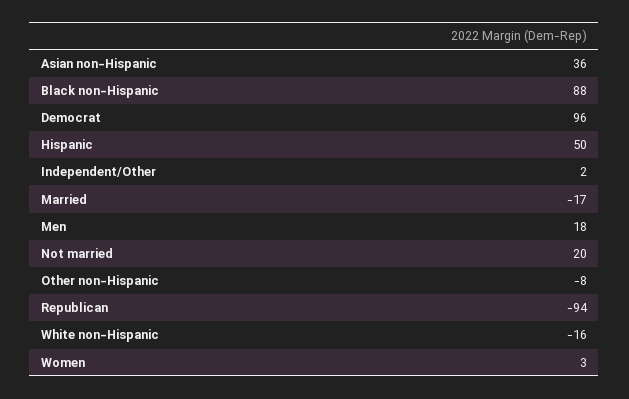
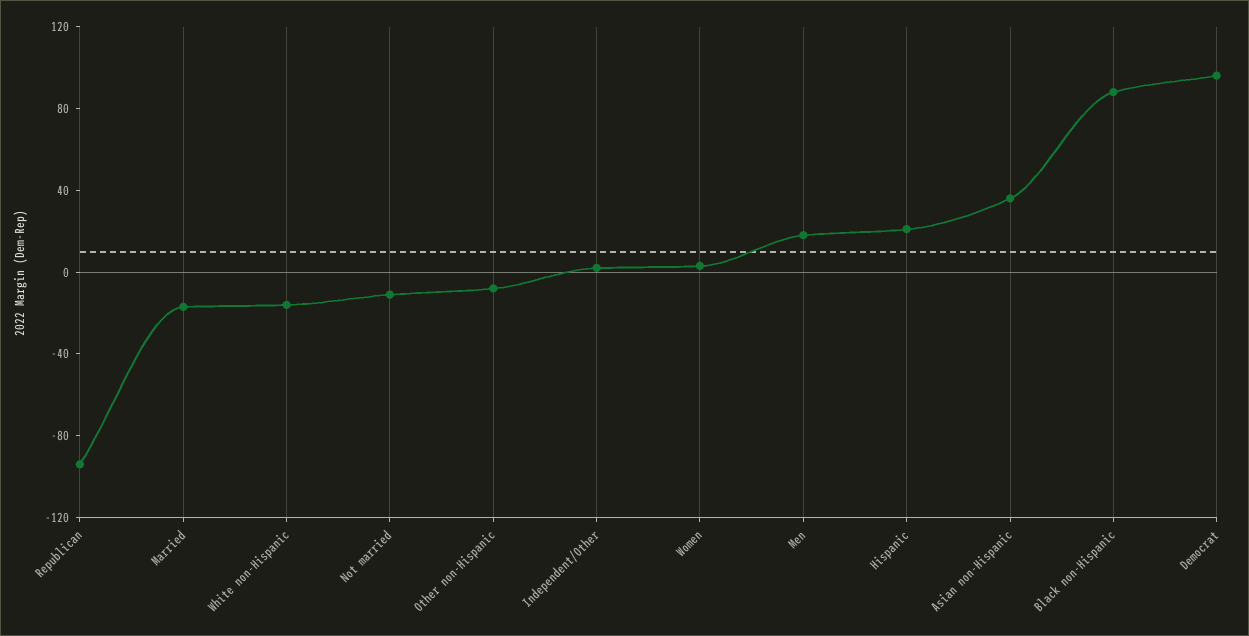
  {
    "Asian non-Hispanic": 36,
    "Black non-Hispanic": 88,
    "Democrat": 96,
-   "Hispanic": 50,
+   "Hispanic": 20,
    "Independent/Other": 2,
    "Married": -17,
    "Men": 18,
-   "Not married": 20,
+   "Not married": -10,
    "Other non-Hispanic": -8,
    "Republican": -94,
    "White non-Hispanic": -16,
    "Women": 3
  }

